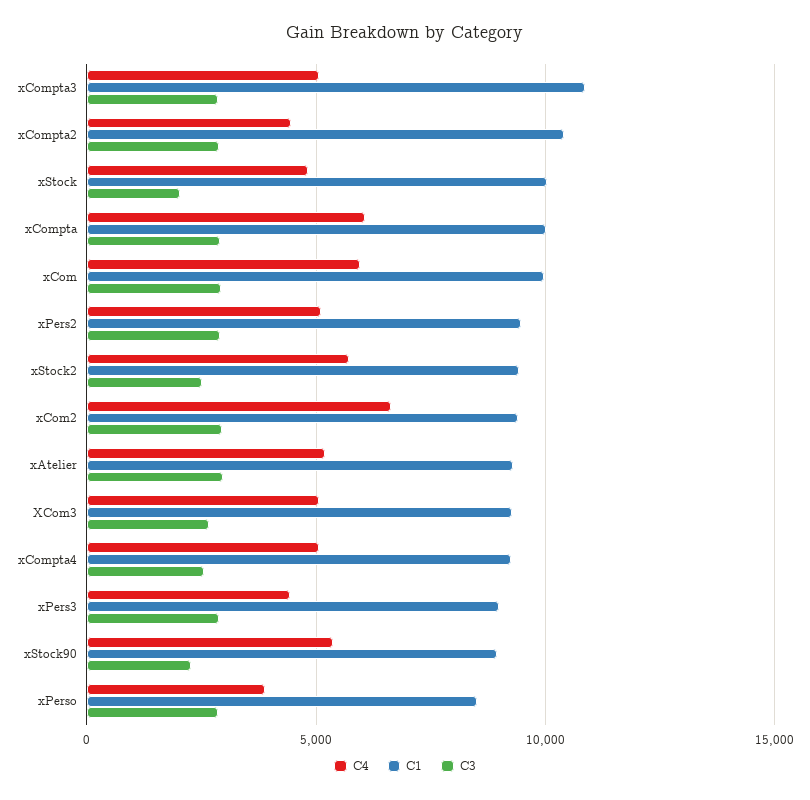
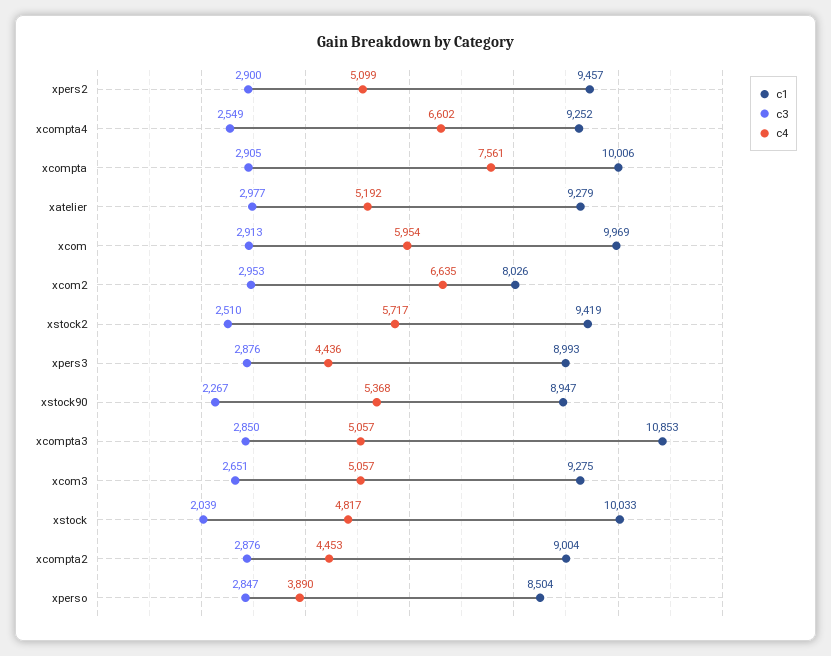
  {
    "C4": {
      "xCompta3": 5057,
      "xCompta2": 4453,
      "xStock": 4817,
-     "xCompta": 6000,
+     "xCompta": 7561,
      "xCom": 5954,
      "xPers2": 5099,
      "xStock2": 5717,
      "xCom2": 6635,
      "xAtelier": 5192,
      "XCom3": 5057,
-     "xCompta4": 5000,
+     "xCompta4": 6602,
      "xPers3": 4436,
      "xStock90": 5368,
      "xPerso": 3890
    },
    "C1": {
      "xCompta3": 10853,
-     "xCompta2": 10500,
+     "xCompta2": 9004,
      "xStock": 10033,
      "xCompta": 10006,
      "xCom": 9969,
      "xPers2": 9457,
      "xStock2": 9419,
-     "xCom2": 9500,
+     "xCom2": 8026,
      "xAtelier": 9279,
      "XCom3": 9275,
      "xCompta4": 9252,
      "xPers3": 8993,
      "xStock90": 8947,
      "xPerso": 8504
    },
    "C3": {
      "xCompta3": 2850,
      "xCompta2": 2876,
      "xStock": 2039,
      "xCompta": 2905,
      "xCom": 2913,
      "xPers2": 2900,
      "xStock2": 2510,
      "xCom2": 2953,
      "xAtelier": 2977,
      "XCom3": 2651,
      "xCompta4": 2549,
      "xPers3": 2876,
      "xStock90": 2267,
      "xPerso": 2847
    }
  }

